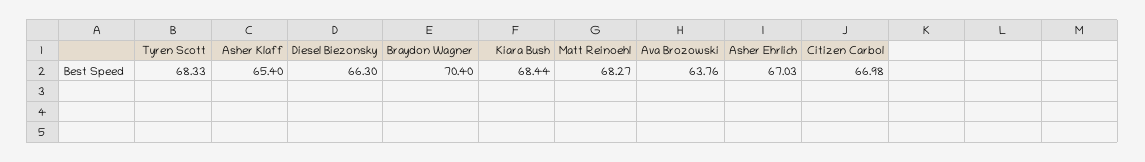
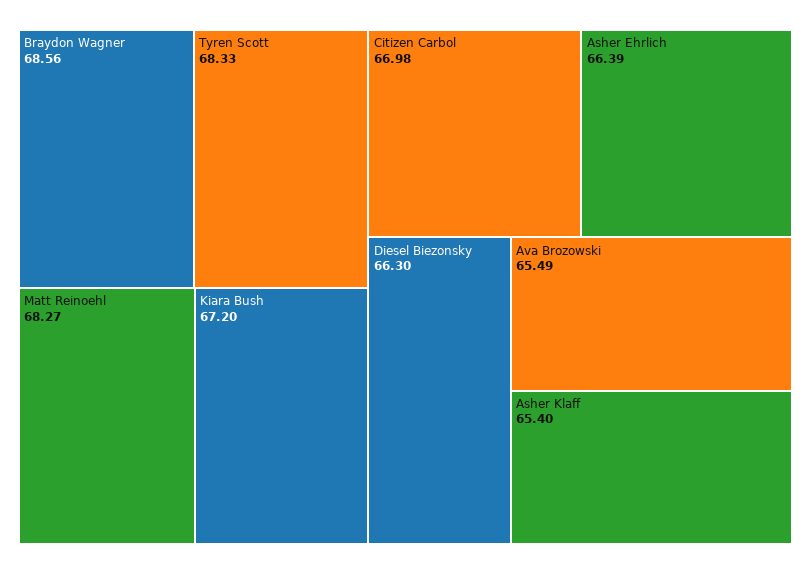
  {
    "Tyren Scott": 68.33,
    "Asher Klaff": 65.4,
    "Diesel Biezonsky": 66.3,
-   "Braydon Wagner": 70.4,
+   "Braydon Wagner": 68.56,
-   "Kiara Bush": 68.44,
+   "Kiara Bush": 67.2,
    "Matt Reinoehl": 68.27,
-   "Ava Brozowski": 63.76,
+   "Ava Brozowski": 65.49,
-   "Asher Ehrlich": 67.03,
+   "Asher Ehrlich": 66.39,
    "Citizen Carbol": 66.98
  }

